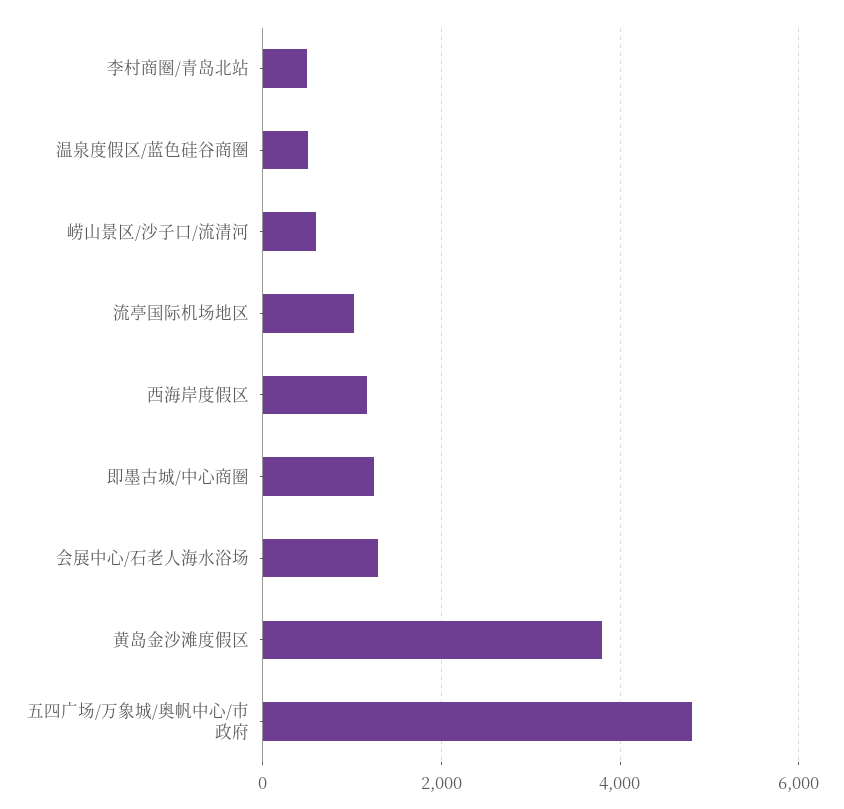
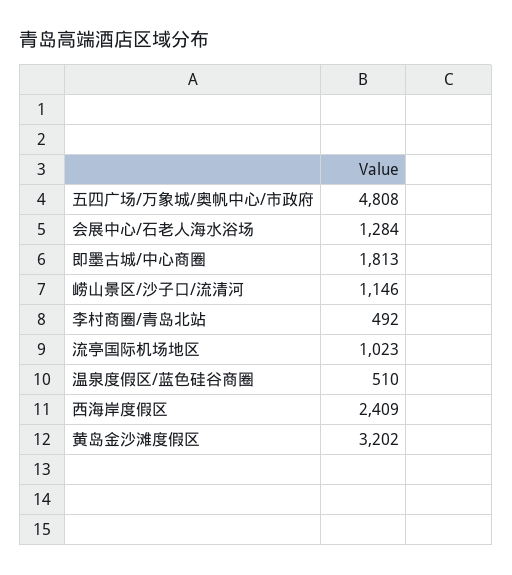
  {
    "李村商圈/青岛北站": 492,
    "温泉度假区/蓝色硅谷商圈": 510,
-   "崂山景区/沙子口/流清河": 600,
+   "崂山景区/沙子口/流清河": 1146,
    "流亭国际机场地区": 1023,
-   "西海岸度假区": 1200,
+   "西海岸度假区": 2409,
-   "即墨古城/中心商圈": 1200,
+   "即墨古城/中心商圈": 1813,
    "会展中心/石老人海水浴场": 1284,
-   "黄岛金沙滩度假区": 3800,
+   "黄岛金沙滩度假区": 3202,
    "五四广场/万象城/奥帆中心/市政府": 4808
  }

